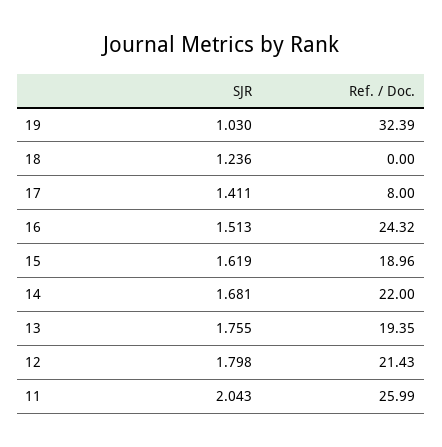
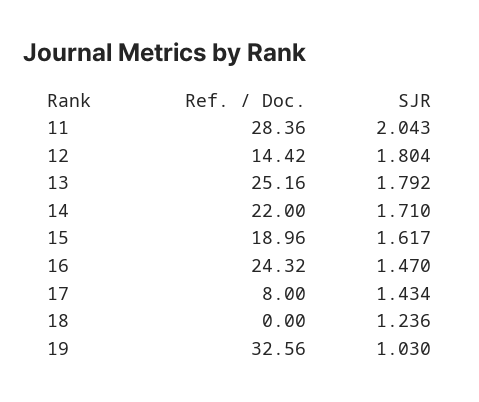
  {
    "SJR": {
      "19": 1.03,
      "18": 1.236,
-     "17": 1.411,
+     "17": 1.434,
-     "16": 1.513,
+     "16": 1.47,
-     "15": 1.619,
+     "15": 1.617,
-     "14": 1.681,
+     "14": 1.71,
-     "13": 1.755,
+     "13": 1.792,
-     "12": 1.798,
+     "12": 1.804,
      "11": 2.043
    },
    "Ref. / Doc.": {
-     "19": 32.39,
+     "19": 32.56,
      "18": 0,
      "17": 8,
      "16": 24.32,
      "15": 18.96,
      "14": 22,
-     "13": 19.35,
+     "13": 25.16,
-     "12": 21.43,
+     "12": 14.42,
-     "11": 25.99
+     "11": 28.36
    }
  }

